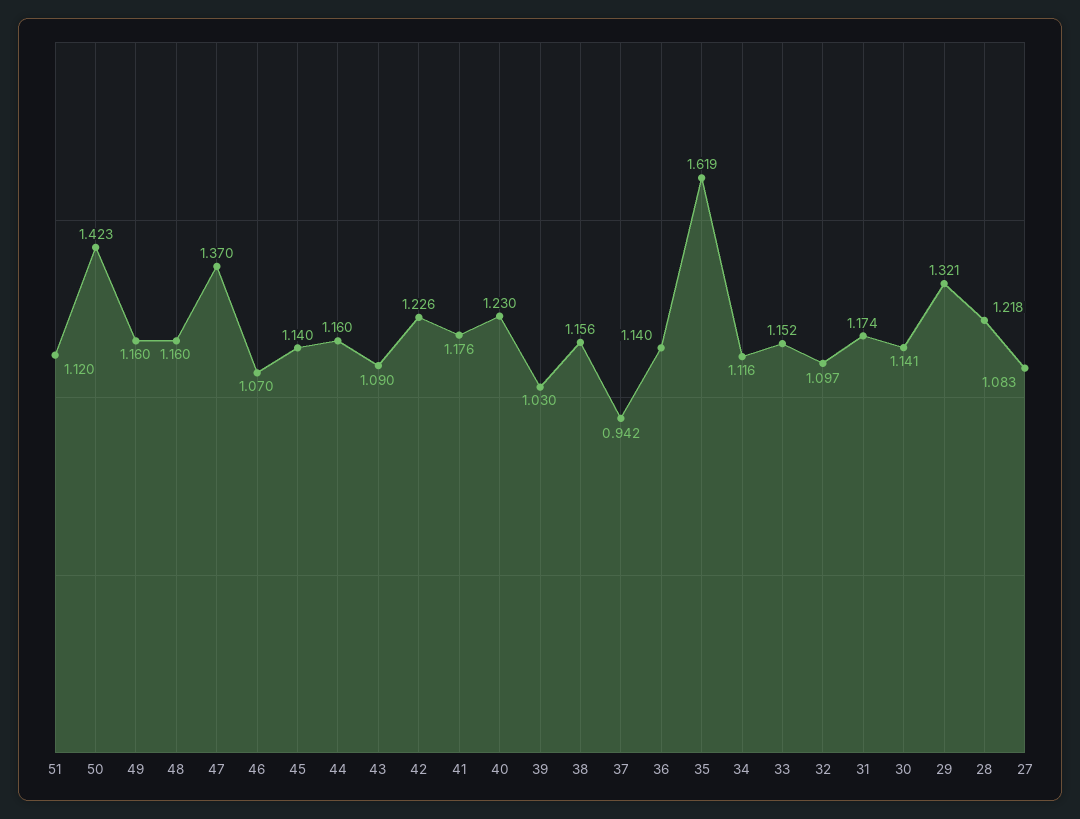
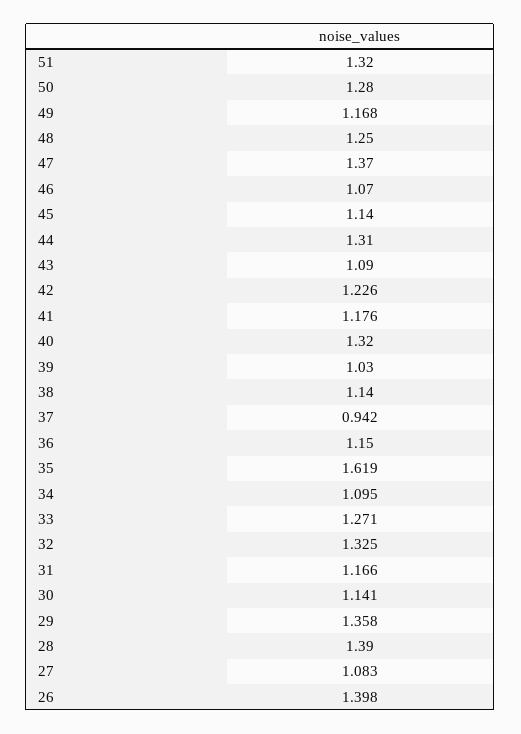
  {
-   "51": 1.12,
+   "51": 1.32,
-   "50": 1.423,
+   "50": 1.28,
-   "49": 1.16,
+   "49": 1.168,
-   "48": 1.16,
+   "48": 1.25,
    "47": 1.37,
    "46": 1.07,
    "45": 1.14,
-   "44": 1.16,
+   "44": 1.31,
    "43": 1.09,
    "42": 1.226,
    "41": 1.176,
-   "40": 1.23,
+   "40": 1.32,
    "39": 1.03,
-   "38": 1.156,
+   "38": 1.14,
    "37": 0.942,
-   "36": 1.14,
+   "36": 1.15,
    "35": 1.619,
-   "34": 1.116,
+   "34": 1.095,
-   "33": 1.152,
+   "33": 1.271,
-   "32": 1.097,
+   "32": 1.325,
-   "31": 1.174,
+   "31": 1.166,
    "30": 1.141,
-   "29": 1.321,
+   "29": 1.358,
-   "28": 1.218,
+   "28": 1.39,
-   "27": 1.083
+   "27": 1.083,
+   "26": 1.398
  }

